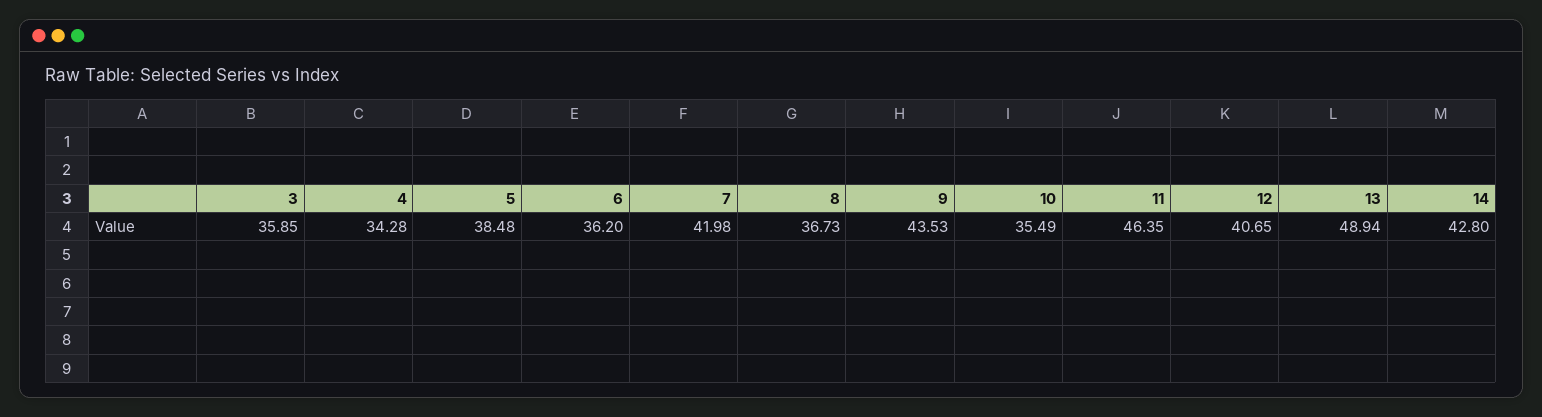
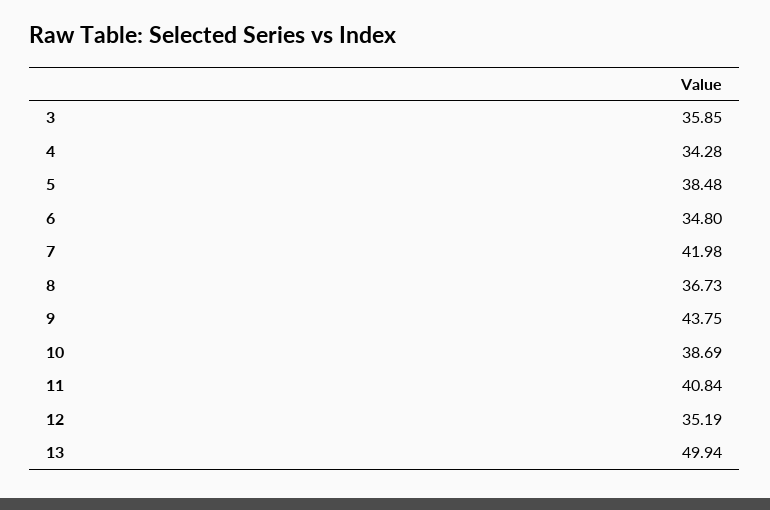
  {
    "3": 35.85,
    "4": 34.28,
    "5": 38.48,
-   "6": 36.2,
+   "6": 34.8,
    "7": 41.98,
    "8": 36.73,
-   "9": 43.53,
+   "9": 43.75,
-   "10": 35.49,
+   "10": 38.69,
-   "11": 46.35,
+   "11": 40.84,
-   "12": 40.65,
+   "12": 35.19,
-   "13": 48.94,
+   "13": 49.94
-   "14": 42.8
  }

